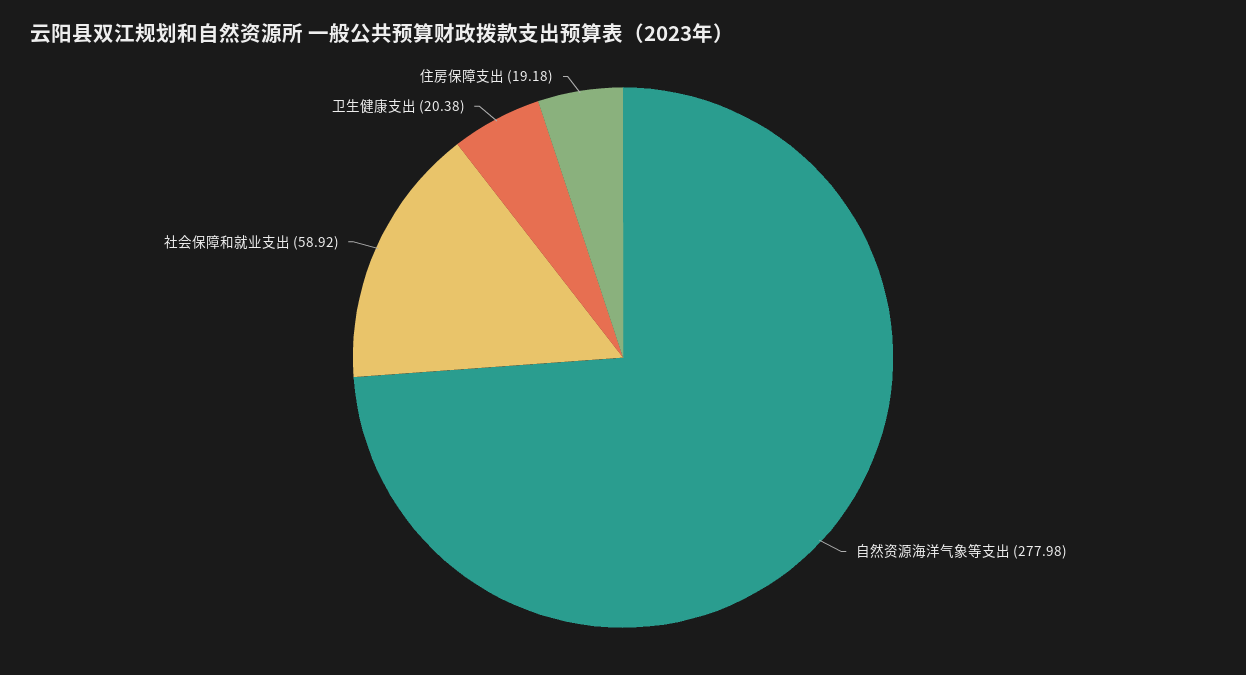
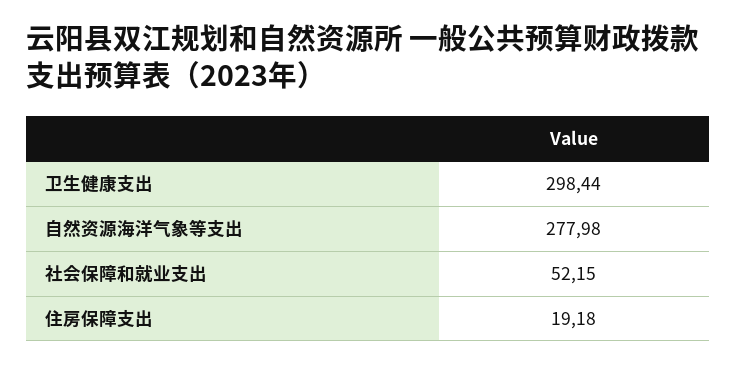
  {
    "自然资源海洋气象等支出": 277.98,
-   "社会保障和就业支出": 58.92,
+   "社会保障和就业支出": 52.15,
-   "卫生健康支出": 20.38,
+   "卫生健康支出": 298.44,
    "住房保障支出": 19.18
  }

